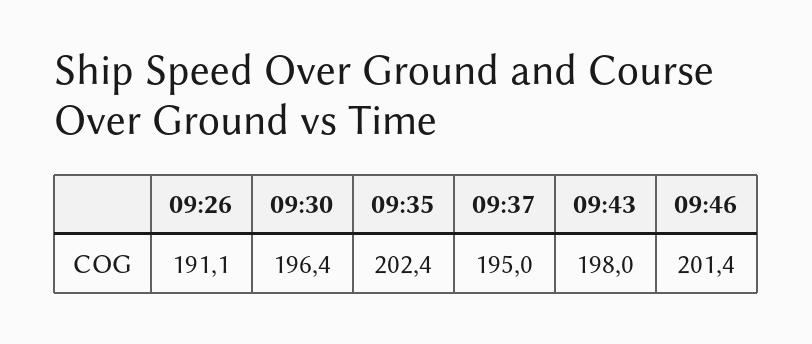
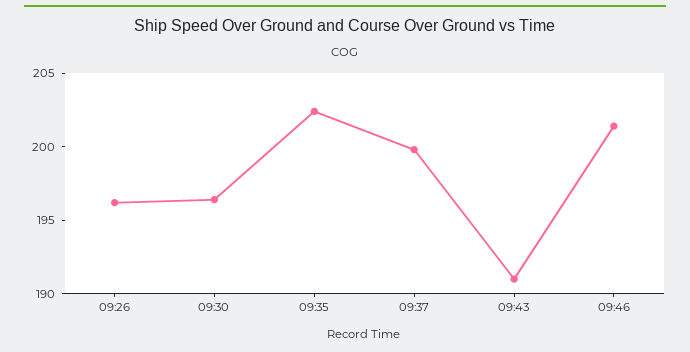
  {
-   "09:26": 191.1,
+   "09:26": 196,
    "09:30": 196.4,
    "09:35": 202.4,
-   "09:37": 195,
+   "09:37": 200,
-   "09:43": 198,
+   "09:43": 191,
    "09:46": 201.4
  }

